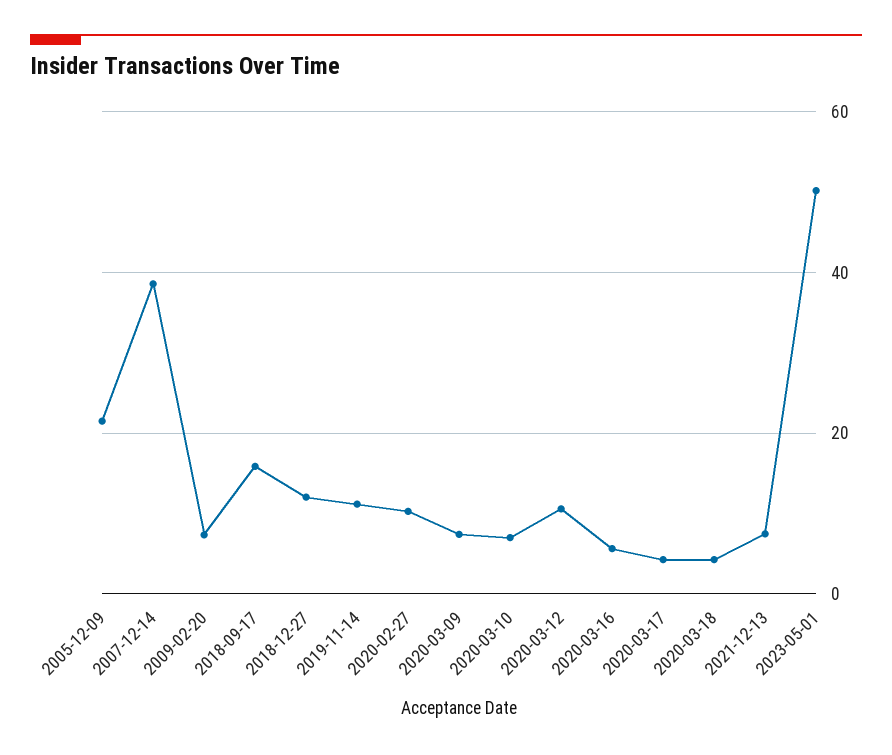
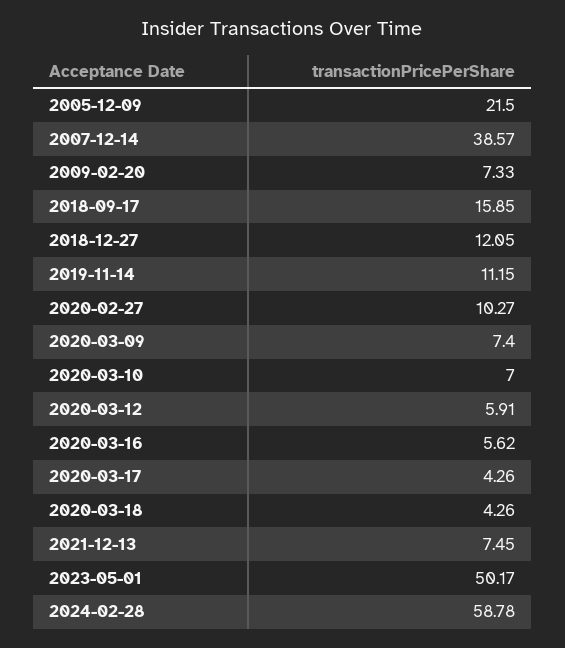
  {
    "2005-12-09": 21.5,
    "2007-12-14": 38.57,
    "2009-02-20": 7.33,
    "2018-09-17": 15.85,
    "2018-12-27": 12.05,
    "2019-11-14": 11.15,
    "2020-02-27": 10.27,
    "2020-03-09": 7.4,
    "2020-03-10": 7,
-   "2020-03-12": 10,
+   "2020-03-12": 5.91,
    "2020-03-16": 5.62,
    "2020-03-17": 4.26,
    "2020-03-18": 4.26,
    "2021-12-13": 7.45,
-   "2023-05-01": 50.17
+   "2023-05-01": 50.17,
+   "2024-02-28": 58.78
  }

